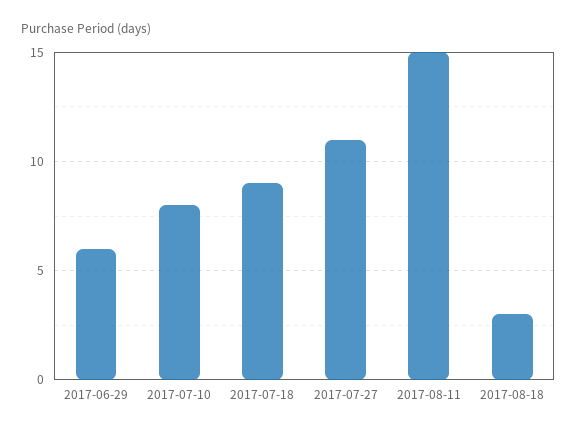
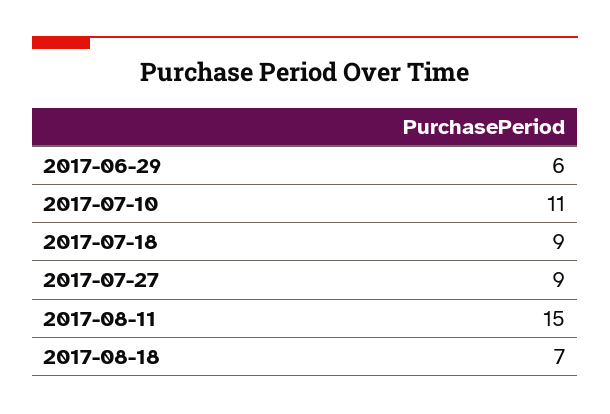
  {
    "2017-06-29": 6,
-   "2017-07-10": 8,
+   "2017-07-10": 11,
    "2017-07-18": 9,
-   "2017-07-27": 11,
+   "2017-07-27": 9,
    "2017-08-11": 15,
-   "2017-08-18": 3
+   "2017-08-18": 7
  }

